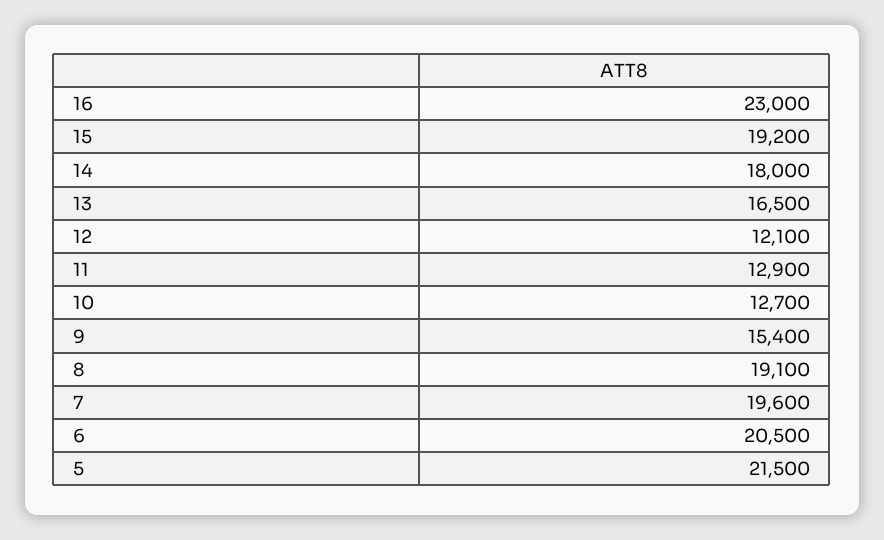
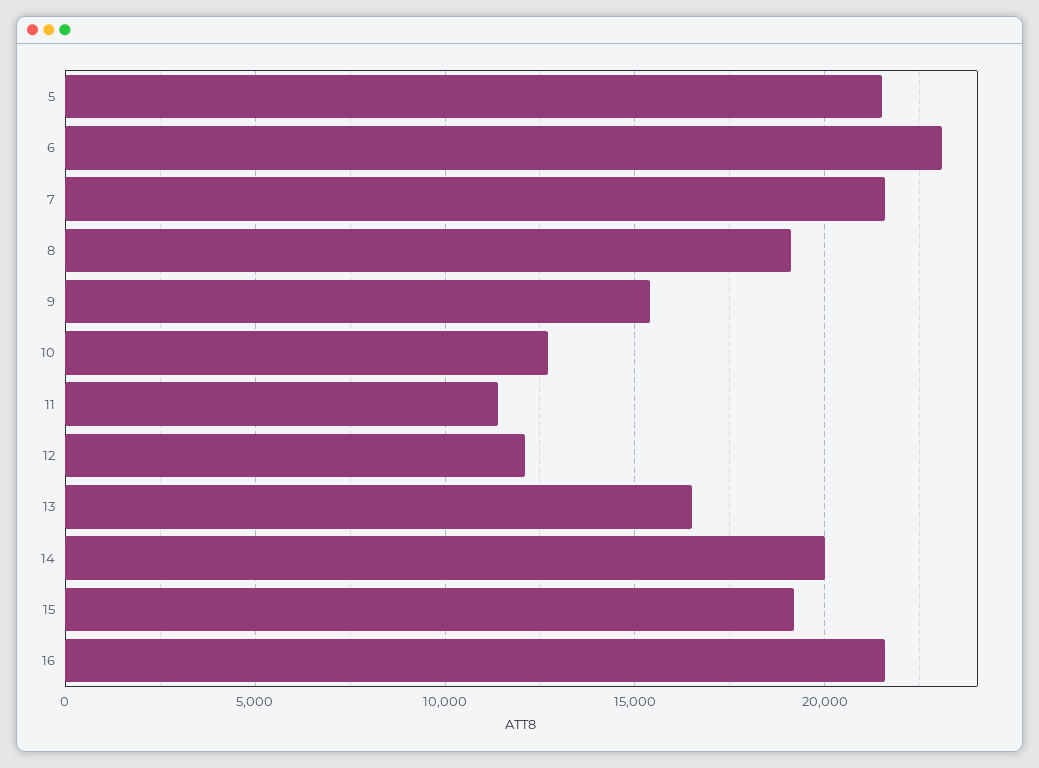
  {
-   "16": 23000,
+   "16": 21500,
    "15": 19200,
-   "14": 18000,
+   "14": 20000,
    "13": 16500,
    "12": 12100,
-   "11": 12900,
+   "11": 11500,
    "10": 12700,
    "9": 15400,
    "8": 19100,
-   "7": 19600,
+   "7": 21500,
-   "6": 20500,
+   "6": 23000,
    "5": 21500
  }

